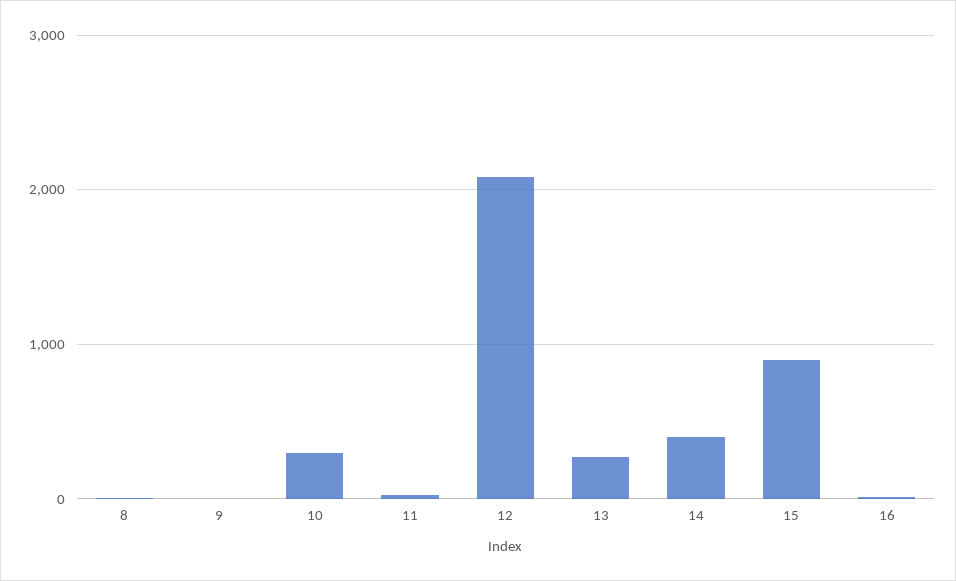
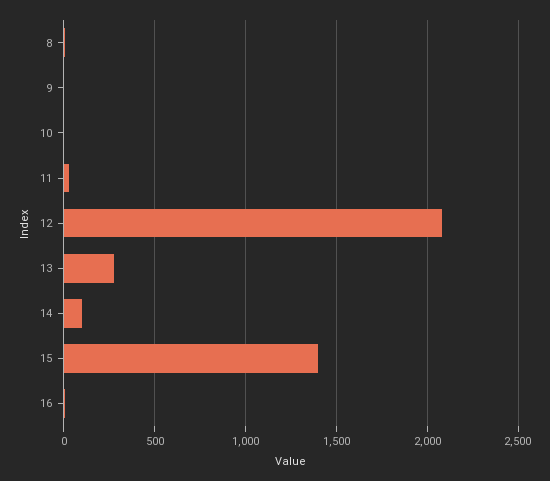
  {
    "8": 0,
    "9": 0,
-   "10": 300,
+   "10": 0,
    "11": 50,
    "12": 2100,
    "13": 250,
-   "14": 400,
+   "14": 100,
-   "15": 900,
+   "15": 1400,
    "16": 0
  }

